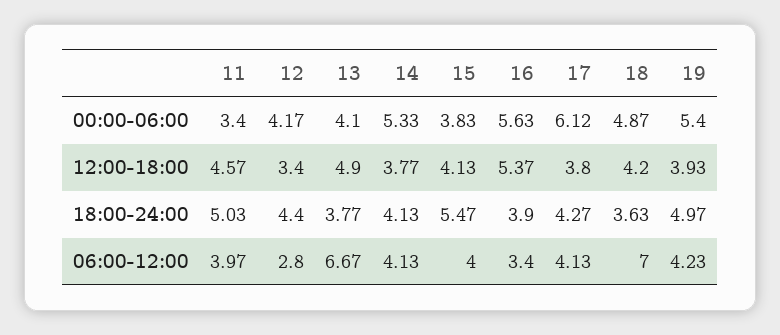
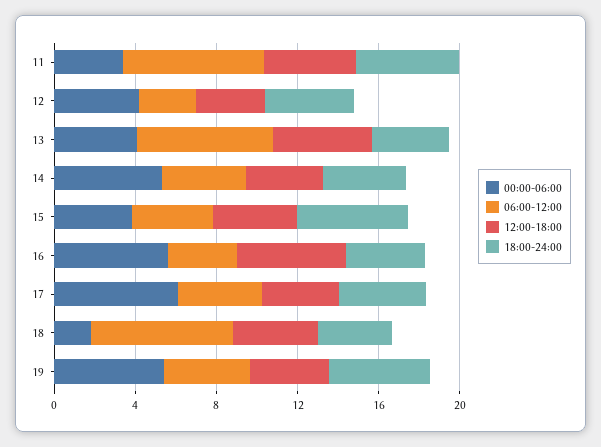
  {
    "00:00-06:00": {
      "11": 3.4,
      "12": 4.17,
      "13": 4.1,
      "14": 5.33,
      "15": 3.83,
      "16": 5.63,
      "17": 6.12,
-     "18": 4.87,
+     "18": 2,
      "19": 5.4
    },
    "12:00-18:00": {
      "11": 4.57,
      "12": 3.4,
      "13": 4.9,
      "14": 3.77,
      "15": 4.13,
      "16": 5.37,
      "17": 3.8,
      "18": 4.2,
      "19": 3.93
    },
    "18:00-24:00": {
      "11": 5.03,
      "12": 4.4,
      "13": 3.77,
      "14": 4.13,
      "15": 5.47,
      "16": 3.9,
      "17": 4.27,
      "18": 3.63,
      "19": 4.97
    },
    "06:00-12:00": {
-     "11": 3.97,
+     "11": 7,
      "12": 2.8,
      "13": 6.67,
      "14": 4.13,
      "15": 4,
      "16": 3.4,
      "17": 4.13,
      "18": 7,
      "19": 4.23
    }
  }

